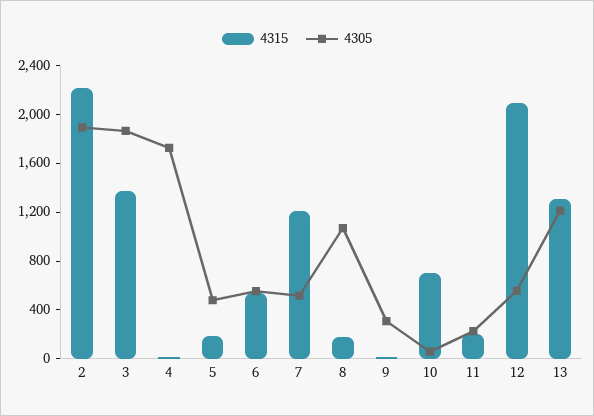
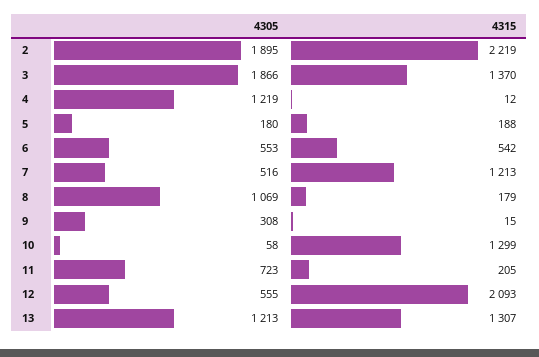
  {
    "4315": {
      "2": 2219,
      "3": 1370,
      "4": 12,
      "5": 188,
      "6": 542,
      "7": 1213,
      "8": 179,
      "9": 15,
-     "10": 700,
+     "10": 1299,
      "11": 205,
      "12": 2093,
      "13": 1307
    },
    "4305": {
      "2": 1895,
      "3": 1866,
-     "4": 1700,
+     "4": 1219,
-     "5": 500,
+     "5": 180,
      "6": 553,
      "7": 516,
      "8": 1069,
      "9": 308,
      "10": 58,
-     "11": 200,
+     "11": 723,
      "12": 555,
      "13": 1213
    }
  }

